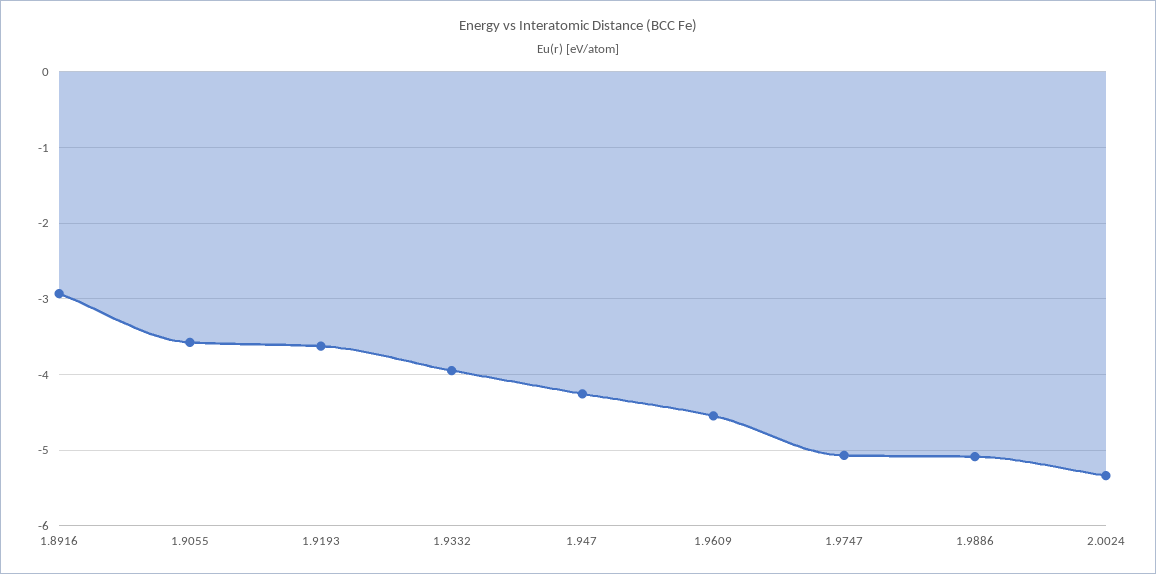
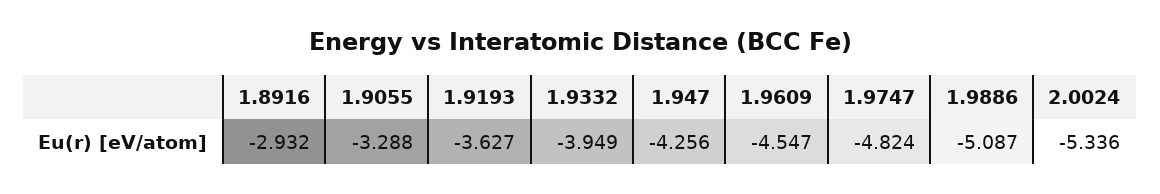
  {
    "1.8916": -2.932,
-   "1.9055": -3.6,
+   "1.9055": -3.288,
    "1.9193": -3.627,
    "1.9332": -3.949,
    "1.947": -4.256,
    "1.9609": -4.547,
-   "1.9747": -5.1,
+   "1.9747": -4.824,
    "1.9886": -5.087,
    "2.0024": -5.336
  }

